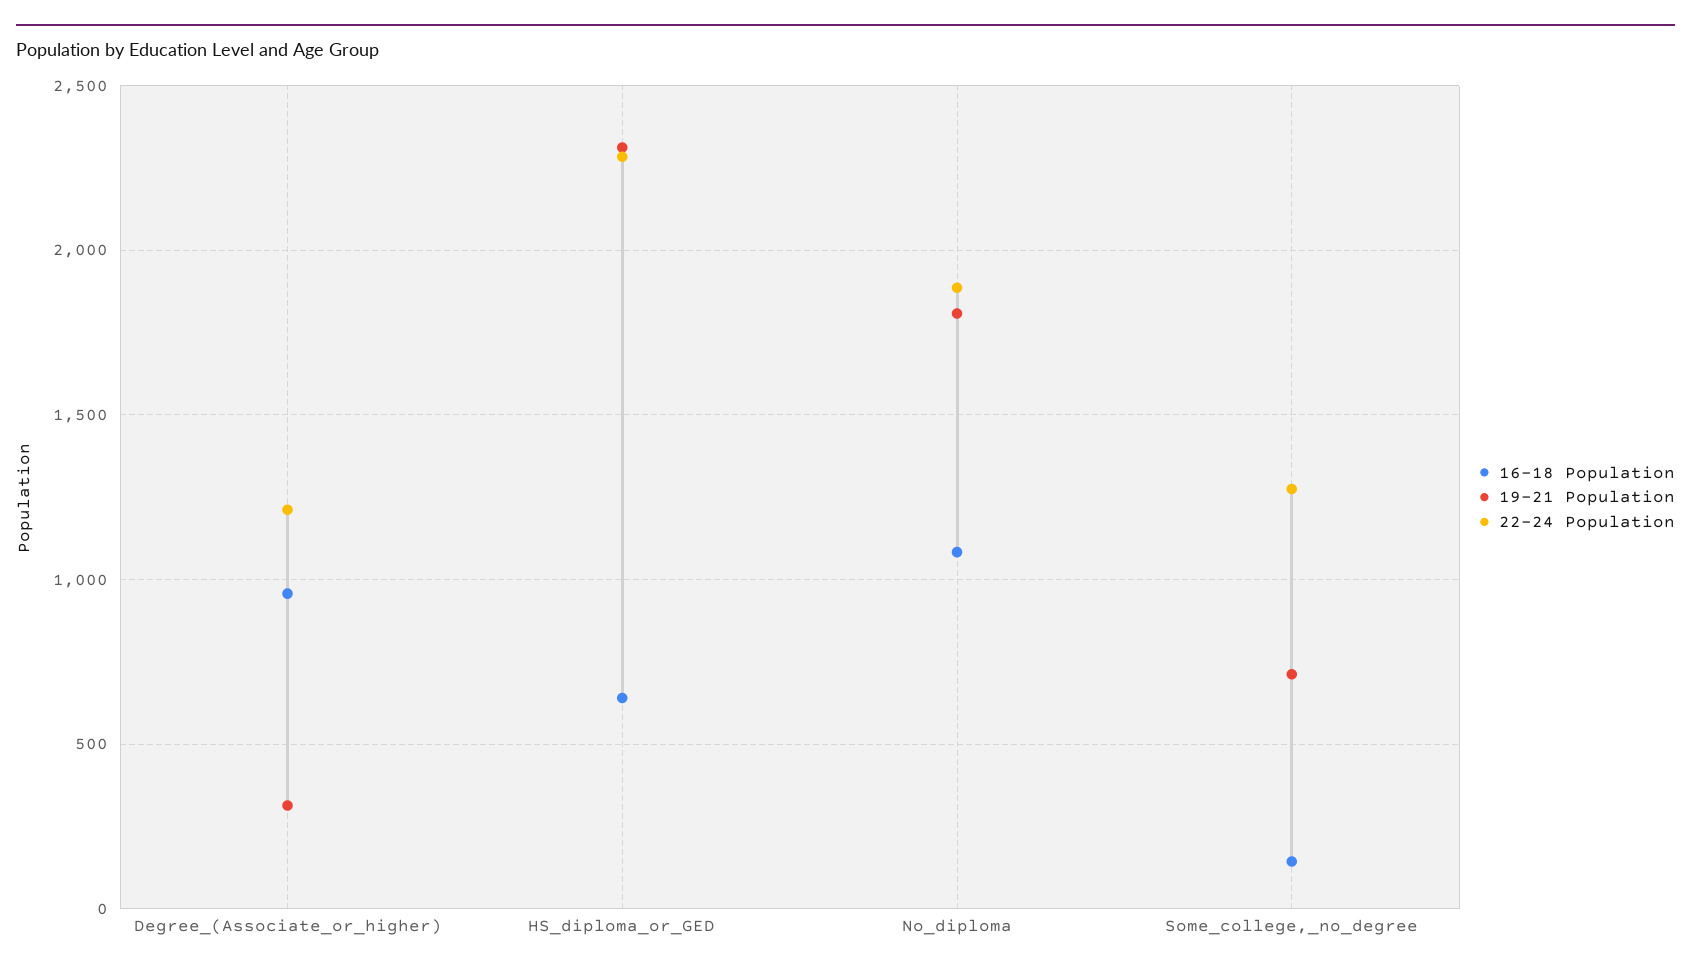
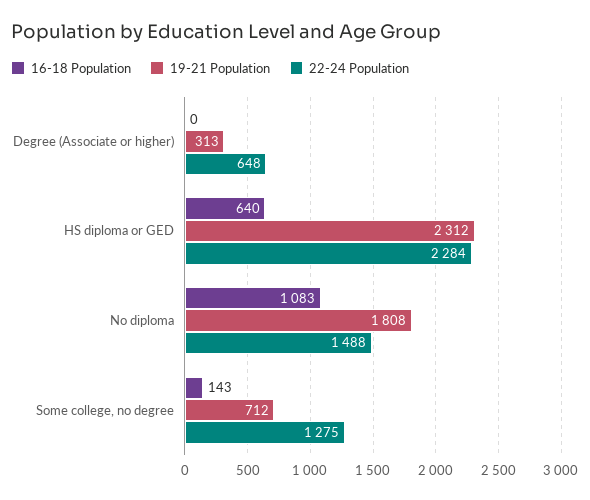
  {
    "16-18 Population": {
-     "Degree_(Associate_or_higher)": 950,
+     "Degree_(Associate_or_higher)": 0,
      "HS_diploma_or_GED": 640,
      "No_diploma": 1083,
      "Some_college,_no_degree": 143
    },
    "19-21 Population": {
      "Degree_(Associate_or_higher)": 313,
      "HS_diploma_or_GED": 2312,
      "No_diploma": 1808,
      "Some_college,_no_degree": 712
    },
    "22-24 Population": {
-     "Degree_(Associate_or_higher)": 1200,
+     "Degree_(Associate_or_higher)": 648,
      "HS_diploma_or_GED": 2284,
-     "No_diploma": 1900,
+     "No_diploma": 1488,
      "Some_college,_no_degree": 1275
    }
  }

